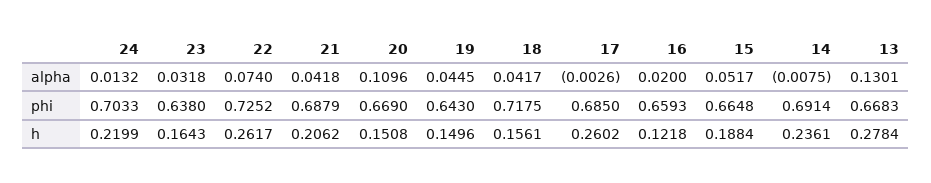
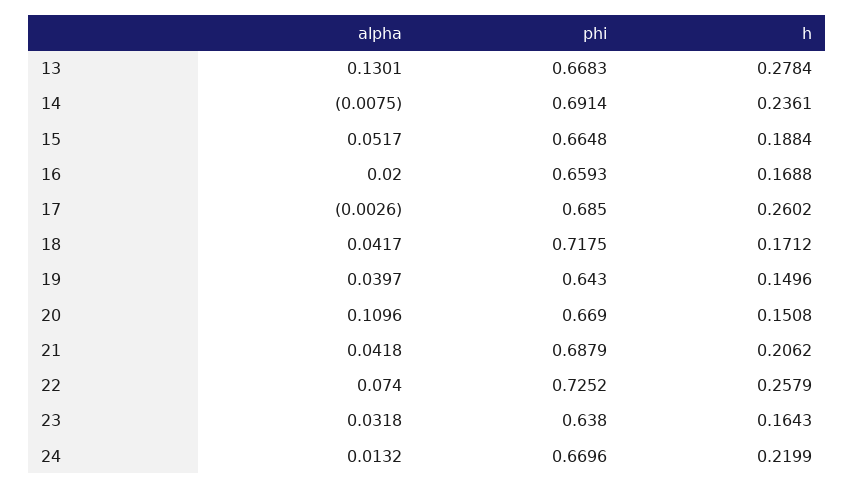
  {
    "24": {
      "alpha": 0.0132,
-     "phi": 0.7033,
+     "phi": 0.6696,
      "h": 0.2199
    },
    "23": {
      "alpha": 0.0318,
      "phi": 0.638,
      "h": 0.1643
    },
    "22": {
      "alpha": 0.074,
      "phi": 0.7252,
-     "h": 0.2617
+     "h": 0.2579
    },
    "21": {
      "alpha": 0.0418,
      "phi": 0.6879,
      "h": 0.2062
    },
    "20": {
      "alpha": 0.1096,
      "phi": 0.669,
      "h": 0.1508
    },
    "19": {
-     "alpha": 0.0445,
+     "alpha": 0.0397,
      "phi": 0.643,
      "h": 0.1496
    },
    "18": {
      "alpha": 0.0417,
      "phi": 0.7175,
-     "h": 0.1561
+     "h": 0.1712
    },
    "17": {
      "alpha": -0.0026,
      "phi": 0.685,
      "h": 0.2602
    },
    "16": {
      "alpha": 0.02,
      "phi": 0.6593,
-     "h": 0.1218
+     "h": 0.1688
    },
    "15": {
      "alpha": 0.0517,
      "phi": 0.6648,
      "h": 0.1884
    },
    "14": {
      "alpha": -0.0075,
      "phi": 0.6914,
      "h": 0.2361
    },
    "13": {
      "alpha": 0.1301,
      "phi": 0.6683,
      "h": 0.2784
    }
  }

